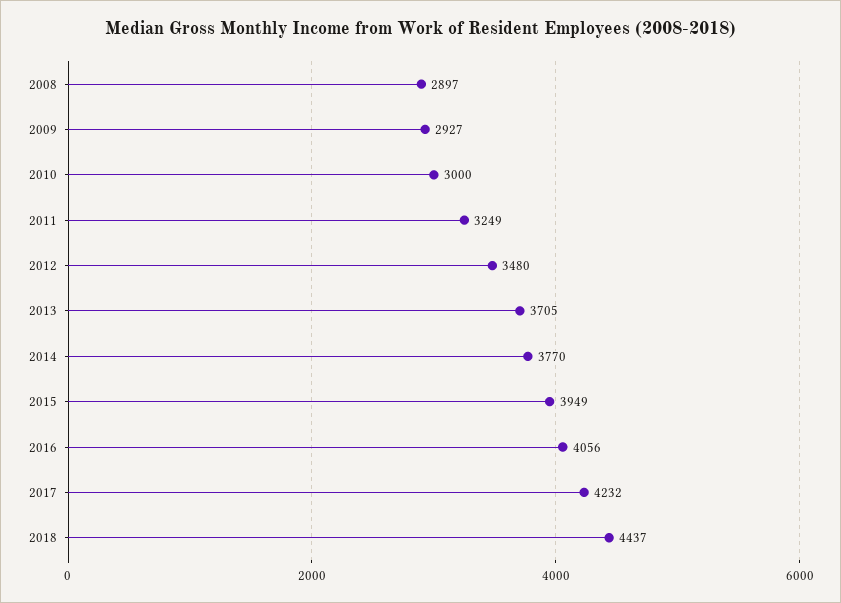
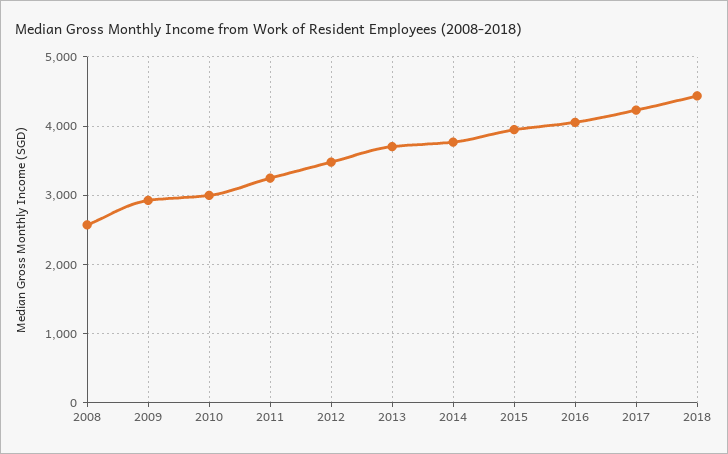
  {
-   "2008": 2897,
+   "2008": 2600,
    "2009": 2927,
    "2010": 3000,
    "2011": 3249,
    "2012": 3480,
    "2013": 3705,
    "2014": 3770,
    "2015": 3949,
    "2016": 4056,
    "2017": 4232,
    "2018": 4437
  }

